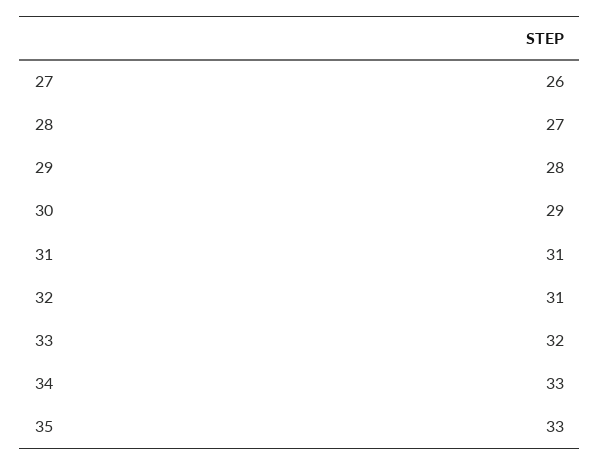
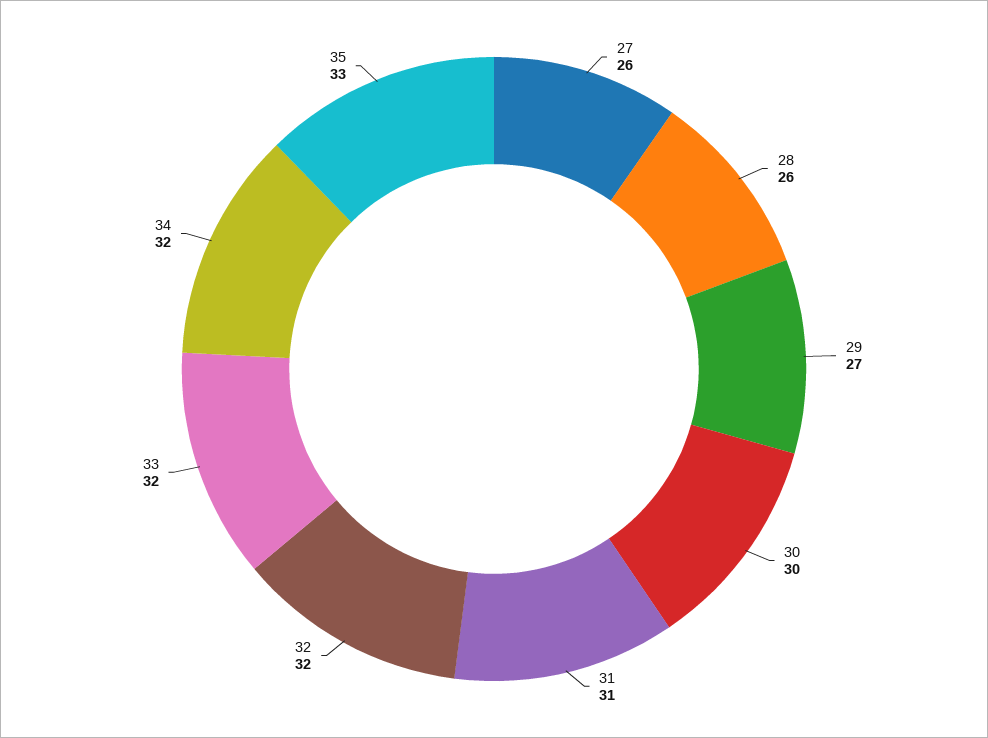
  {
    "27": 26,
-   "28": 27,
+   "28": 26,
-   "29": 28,
+   "29": 27,
-   "30": 29,
+   "30": 30,
    "31": 31,
-   "32": 31,
+   "32": 32,
    "33": 32,
-   "34": 33,
+   "34": 32,
    "35": 33
  }

